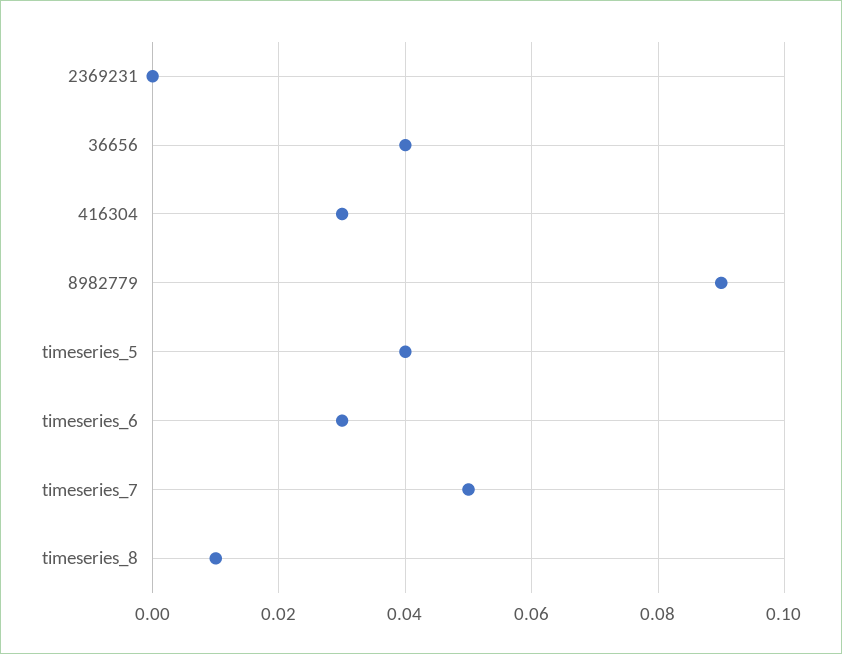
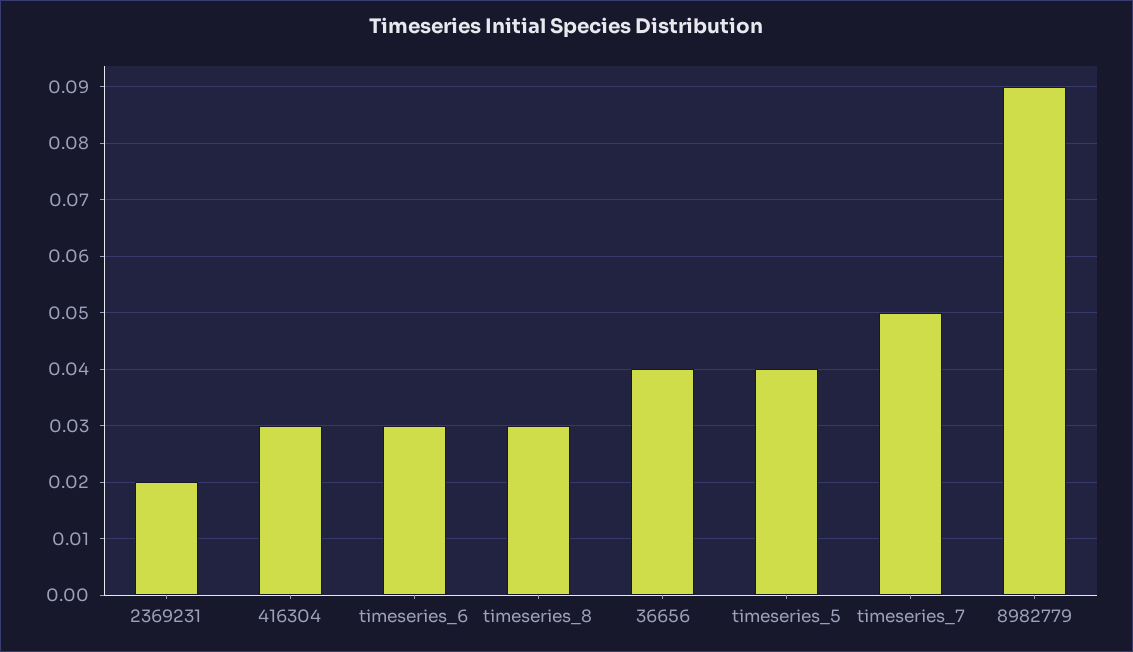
  {
-   "2369231": 0,
+   "2369231": 0.02,
    "36656": 0.04,
    "416304": 0.03,
    "8982779": 0.09,
    "timeseries_5": 0.04,
    "timeseries_6": 0.03,
    "timeseries_7": 0.05,
-   "timeseries_8": 0.01
+   "timeseries_8": 0.03
  }

